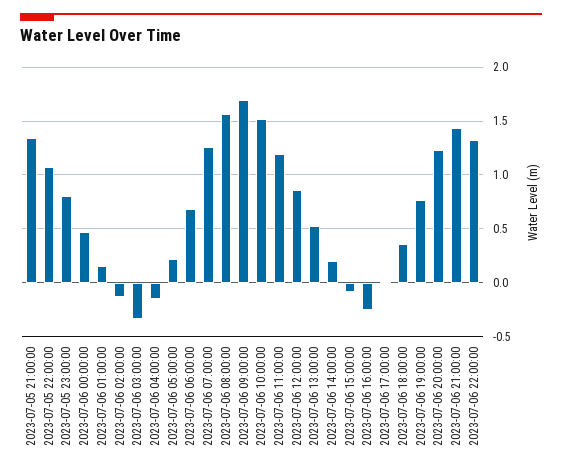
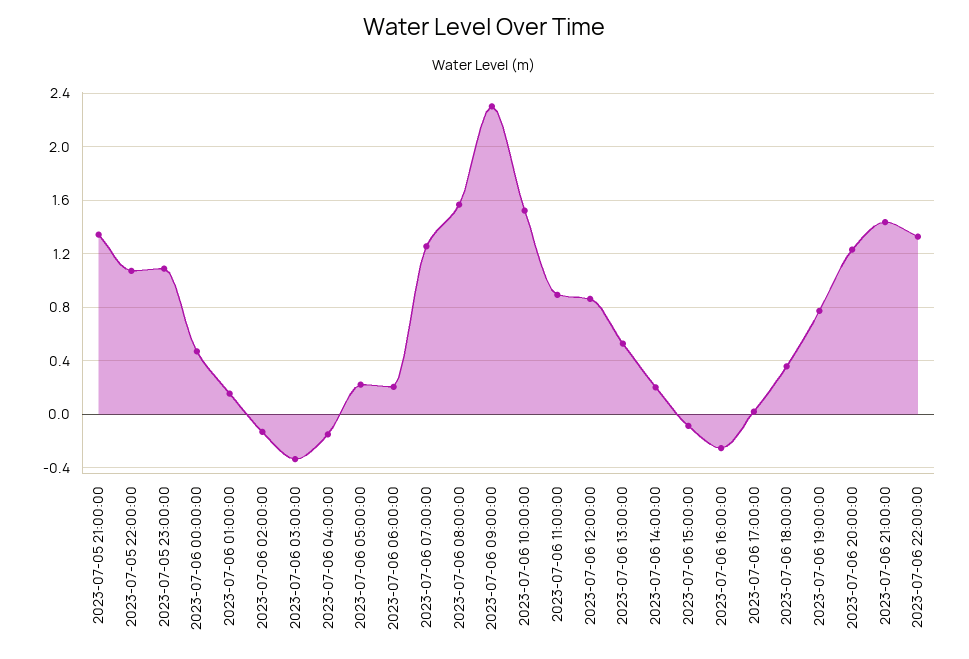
  {
    "2023-07-05 21:00:00": 1.35,
    "2023-07-05 22:00:00": 1.05,
-   "2023-07-05 23:00:00": 0.8,
+   "2023-07-05 23:00:00": 1.1,
    "2023-07-06 00:00:00": 0.45,
    "2023-07-06 01:00:00": 0.15,
    "2023-07-06 02:00:00": -0.15,
    "2023-07-06 03:00:00": -0.35,
    "2023-07-06 04:00:00": -0.15,
    "2023-07-06 05:00:00": 0.2,
-   "2023-07-06 06:00:00": 0.7,
+   "2023-07-06 06:00:00": 0.2,
    "2023-07-06 07:00:00": 1.25,
    "2023-07-06 08:00:00": 1.55,
-   "2023-07-06 09:00:00": 1.7,
+   "2023-07-06 09:00:00": 2.3,
    "2023-07-06 10:00:00": 1.5,
-   "2023-07-06 11:00:00": 1.2,
+   "2023-07-06 11:00:00": 0.9,
    "2023-07-06 12:00:00": 0.85,
    "2023-07-06 13:00:00": 0.55,
    "2023-07-06 14:00:00": 0.2,
    "2023-07-06 15:00:00": -0.1,
    "2023-07-06 16:00:00": -0.25,
    "2023-07-06 17:00:00": 0,
    "2023-07-06 18:00:00": 0.35,
    "2023-07-06 19:00:00": 0.75,
    "2023-07-06 20:00:00": 1.25,
    "2023-07-06 21:00:00": 1.45,
    "2023-07-06 22:00:00": 1.35
  }

